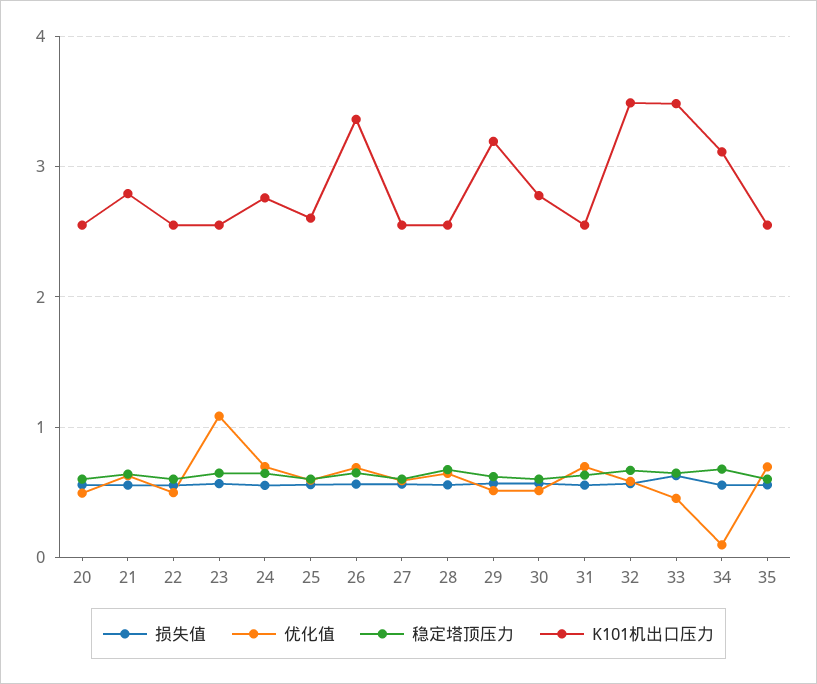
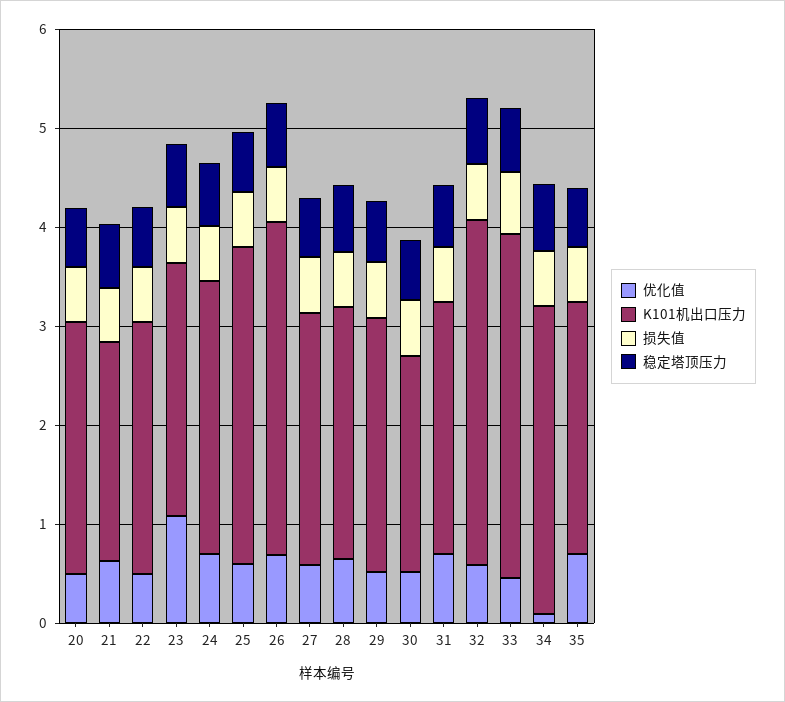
  {
    "损失值": {
      "20": 0.6,
      "21": 0.6,
      "22": 0.6,
      "23": 0.6,
      "24": 0.6,
      "25": 0.6,
      "26": 0.6,
      "27": 0.6,
      "28": 0.6,
      "29": 0.6,
      "30": 0.6,
      "31": 0.6,
      "32": 0.6,
      "33": 0.6,
      "34": 0.6,
      "35": 0.6
    },
    "优化值": {
      "20": 0.5,
      "21": 0.6,
      "22": 0.5,
      "23": 1.1,
      "24": 0.7,
      "25": 0.6,
      "26": 0.7,
      "27": 0.6,
      "28": 0.6,
      "29": 0.5,
      "30": 0.5,
      "31": 0.7,
      "32": 0.6,
      "33": 0.5,
      "34": 0.1,
      "35": 0.7
    },
    "稳定塔顶压力": {
      "20": 0.6,
      "21": 0.6,
      "22": 0.6,
      "23": 0.6,
      "24": 0.6,
      "25": 0.6,
      "26": 0.6,
      "27": 0.6,
      "28": 0.7,
      "29": 0.6,
      "30": 0.6,
      "31": 0.6,
      "32": 0.7,
      "33": 0.6,
      "34": 0.7,
      "35": 0.6
    },
    "K101机出口压力": {
      "20": 2.6,
-     "21": 2.8,
+     "21": 2.2,
      "22": 2.6,
      "23": 2.6,
      "24": 2.8,
-     "25": 2.6,
+     "25": 3.2,
      "26": 3.4,
      "27": 2.6,
      "28": 2.6,
-     "29": 3.2,
+     "29": 2.6,
-     "30": 2.8,
+     "30": 2.2,
      "31": 2.6,
      "32": 3.5,
      "33": 3.5,
      "34": 3.1,
      "35": 2.6
    }
  }

